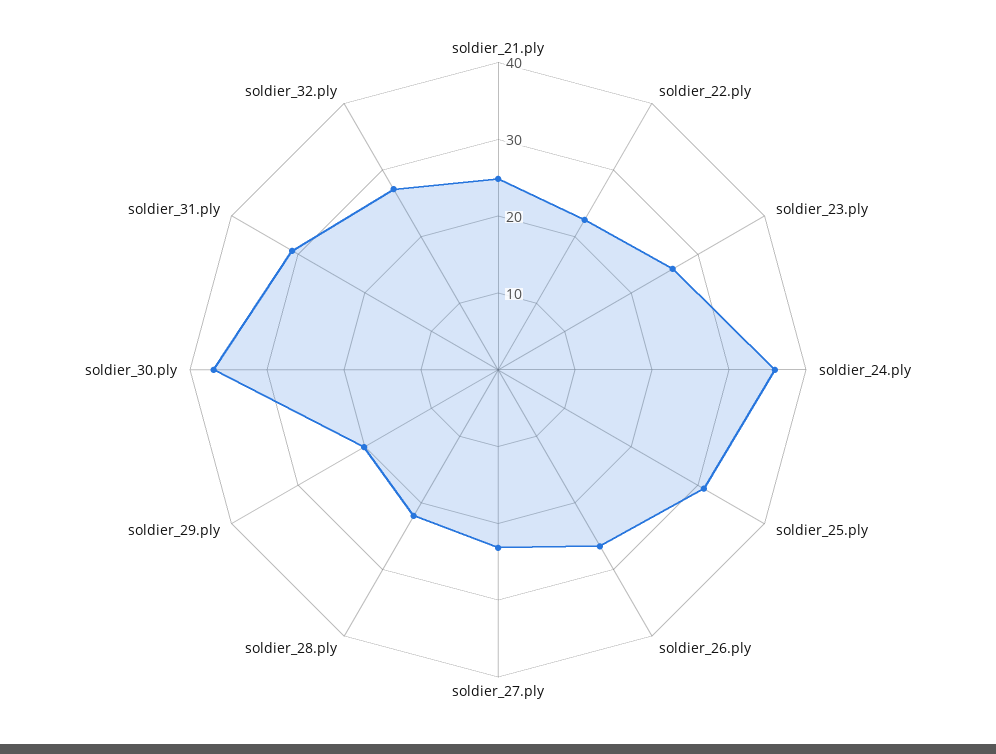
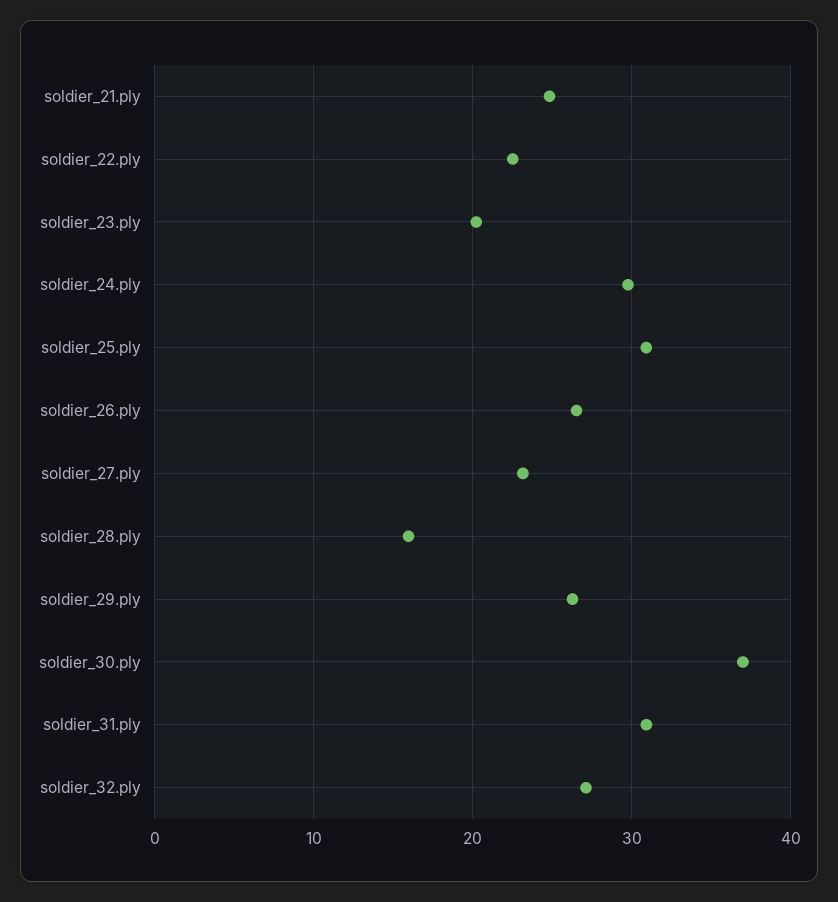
  {
    "soldier_21.ply": 25,
    "soldier_22.ply": 23,
-   "soldier_23.ply": 26,
+   "soldier_23.ply": 20,
-   "soldier_24.ply": 36,
+   "soldier_24.ply": 30,
    "soldier_25.ply": 31,
    "soldier_26.ply": 27,
    "soldier_27.ply": 23,
-   "soldier_28.ply": 22,
+   "soldier_28.ply": 16,
-   "soldier_29.ply": 20,
+   "soldier_29.ply": 26,
    "soldier_30.ply": 37,
    "soldier_31.ply": 31,
    "soldier_32.ply": 27
  }

